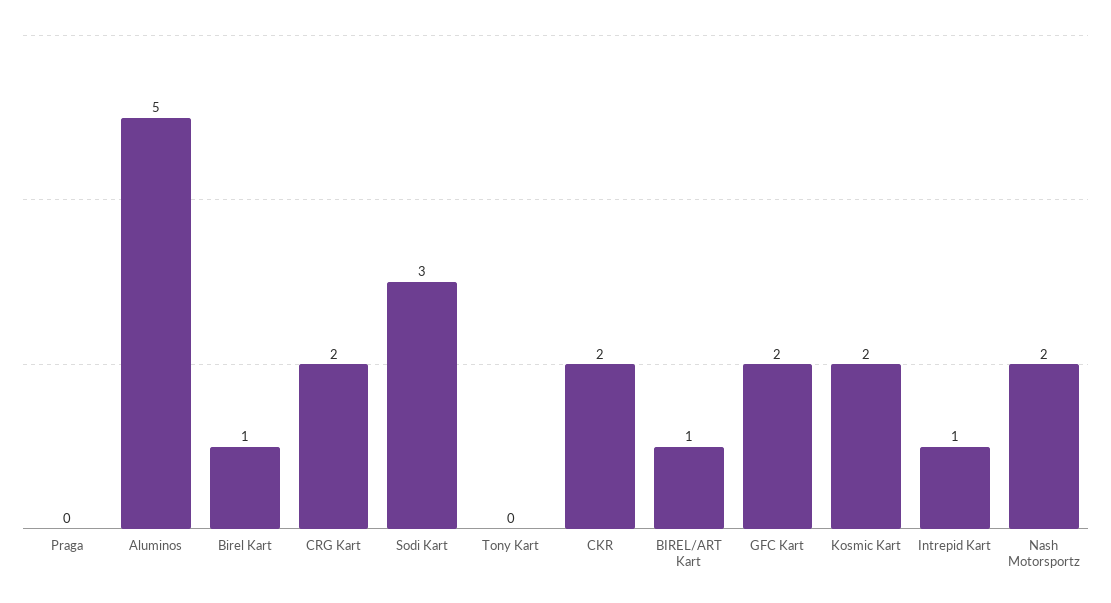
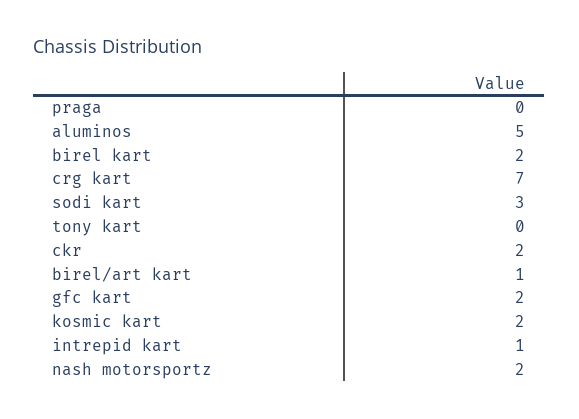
  {
    "Praga": 0,
    "Aluminos": 5,
-   "Birel Kart": 1,
+   "Birel Kart": 2,
-   "CRG Kart": 2,
+   "CRG Kart": 7,
    "Sodi Kart": 3,
    "Tony Kart": 0,
    "CKR": 2,
    "BIREL/ART Kart": 1,
    "GFC Kart": 2,
    "Kosmic Kart": 2,
    "Intrepid Kart": 1,
    "Nash Motorsportz": 2
  }

